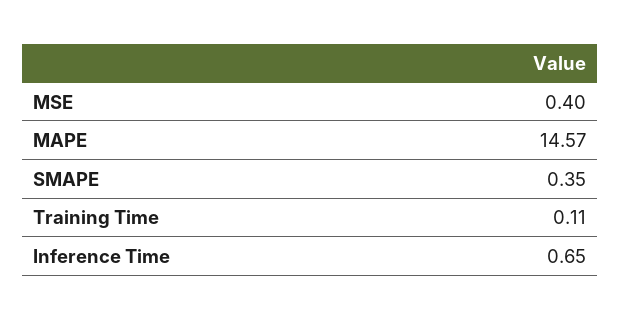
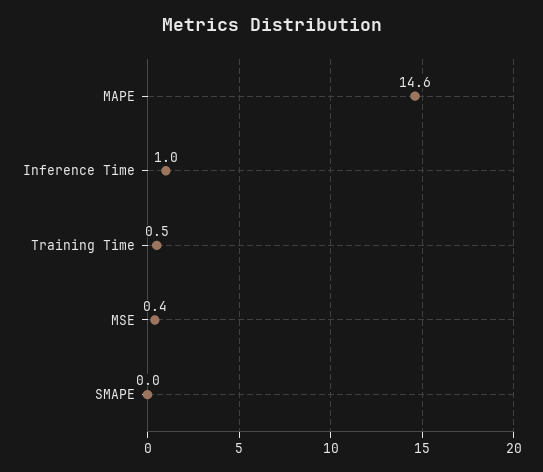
  {
    "MSE": 0.4,
    "MAPE": 14.57,
-   "SMAPE": 0.35,
+   "SMAPE": 0,
-   "Training Time": 0.11,
+   "Training Time": 0.5,
-   "Inference Time": 0.65
+   "Inference Time": 1
  }

